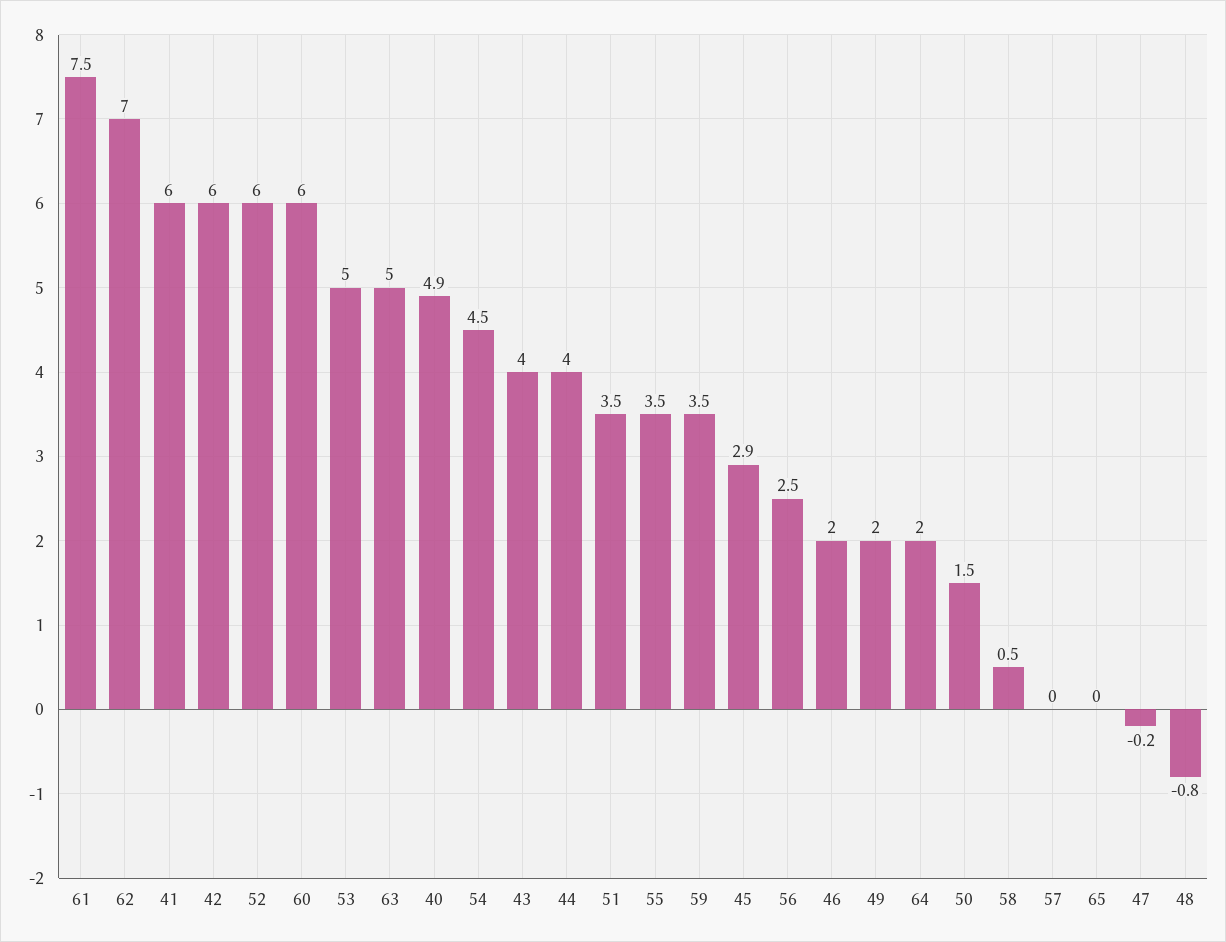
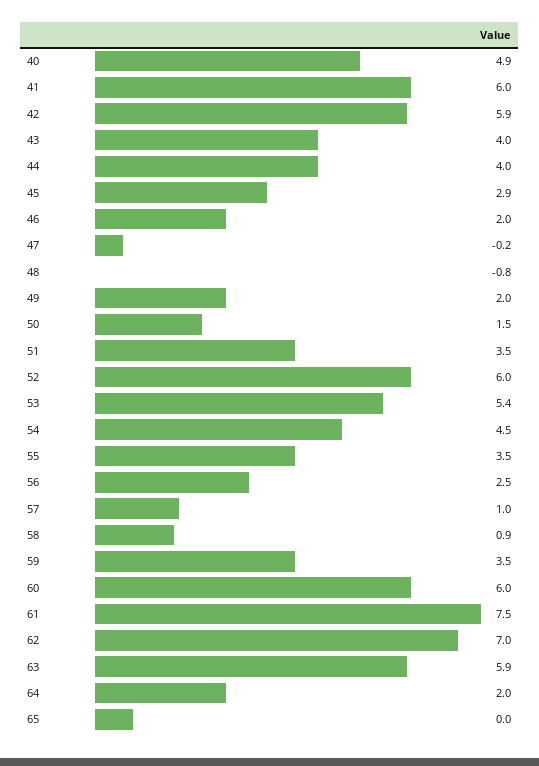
  {
    "61": 7.5,
    "62": 7,
    "41": 6,
-   "42": 6,
+   "42": 5.9,
    "52": 6,
    "60": 6,
-   "53": 5,
+   "53": 5.4,
-   "63": 5,
+   "63": 5.9,
    "40": 4.9,
    "54": 4.5,
    "43": 4,
    "44": 4,
    "51": 3.5,
    "55": 3.5,
    "59": 3.5,
    "45": 2.9,
    "56": 2.5,
    "46": 2,
    "49": 2,
    "64": 2,
    "50": 1.5,
-   "58": 0.5,
+   "58": 0.9,
-   "57": 0,
+   "57": 1,
    "65": 0,
    "47": -0.2,
    "48": -0.8
  }

